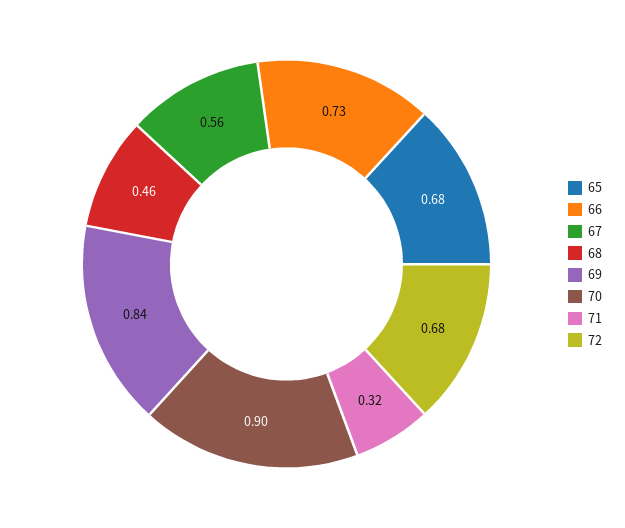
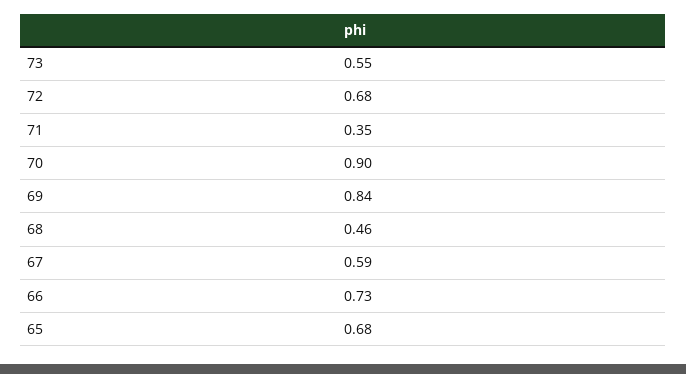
  {
    "65": 0.68,
    "66": 0.73,
-   "67": 0.56,
+   "67": 0.59,
    "68": 0.46,
    "69": 0.84,
    "70": 0.9,
-   "71": 0.32,
+   "71": 0.35,
-   "72": 0.68
+   "72": 0.68,
+   "73": 0.55
  }

